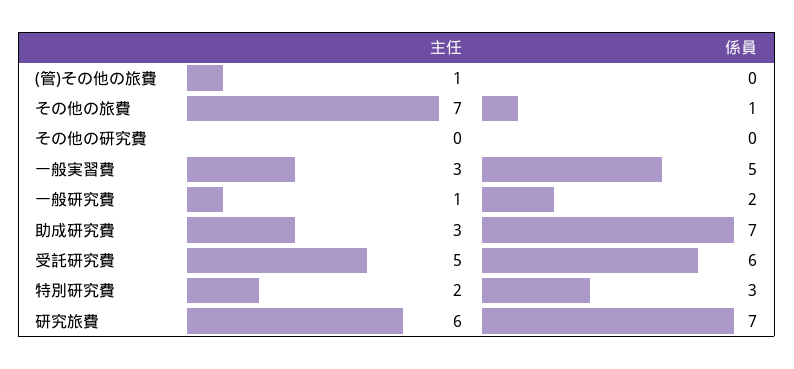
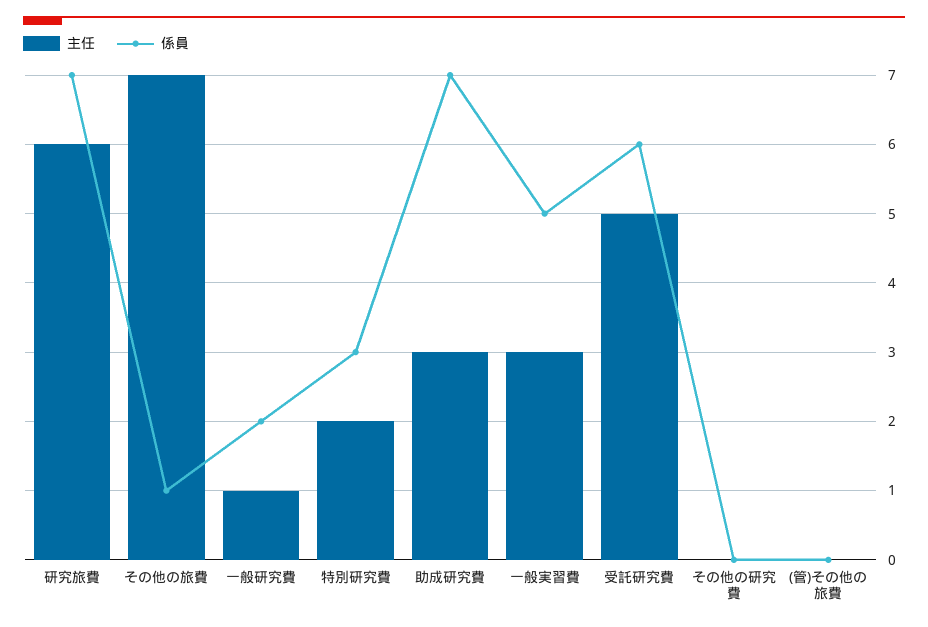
  {
    "主任": {
-     "(管)その他の旅費": 1,
+     "(管)その他の旅費": 0,
      "その他の旅費": 7,
      "その他の研究費": 0,
      "一般実習費": 3,
      "一般研究費": 1,
      "助成研究費": 3,
      "受託研究費": 5,
      "特別研究費": 2,
      "研究旅費": 6
    },
    "係員": {
      "(管)その他の旅費": 0,
      "その他の旅費": 1,
      "その他の研究費": 0,
      "一般実習費": 5,
      "一般研究費": 2,
      "助成研究費": 7,
      "受託研究費": 6,
      "特別研究費": 3,
      "研究旅費": 7
    }
  }

